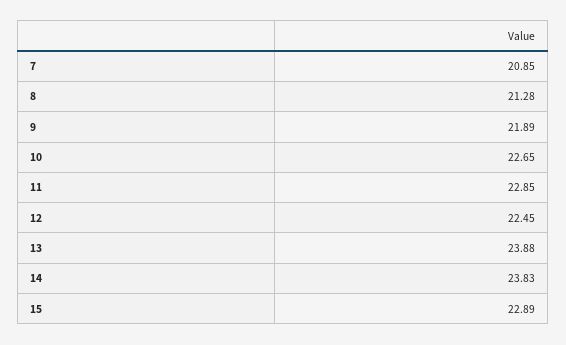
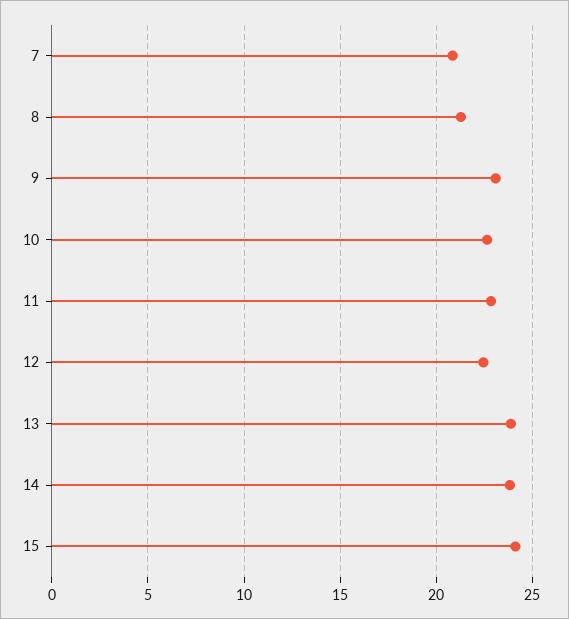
  {
    "7": 20.85,
    "8": 21.28,
-   "9": 21.89,
+   "9": 23,
    "10": 22.65,
    "11": 22.85,
    "12": 22.45,
    "13": 23.88,
    "14": 23.83,
-   "15": 22.89
+   "15": 24
  }

